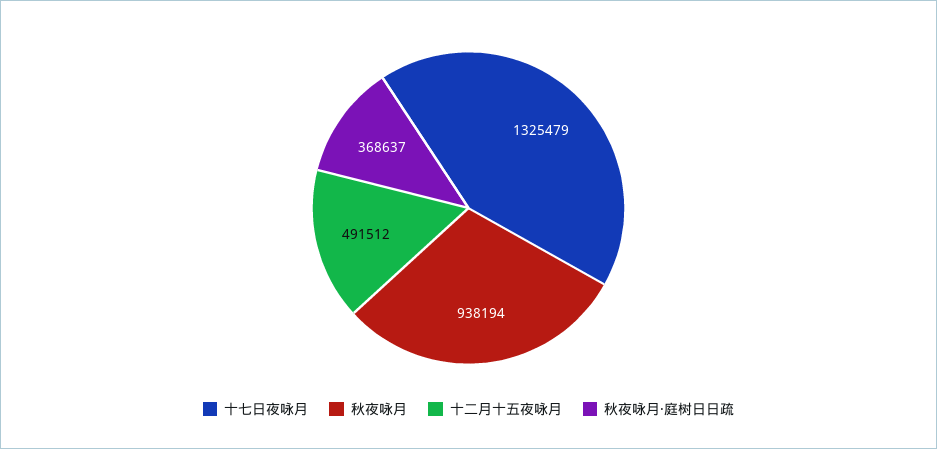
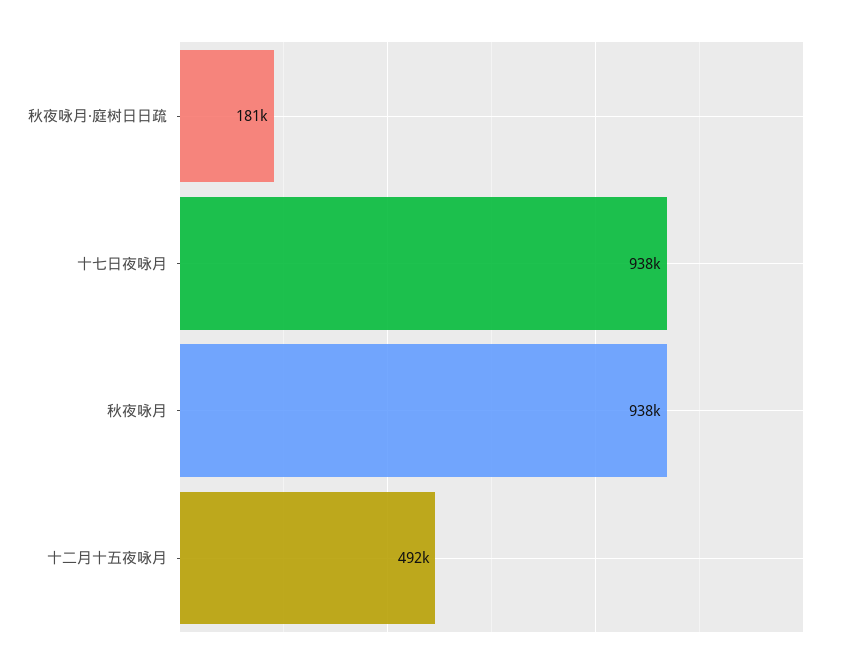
  {
-   "十七日夜咏月": 1325479,
+   "十七日夜咏月": 938000,
    "秋夜咏月": 938194,
    "十二月十五夜咏月": 491512,
-   "秋夜咏月·庭树日日疏": 368637
+   "秋夜咏月·庭树日日疏": 181000
  }

